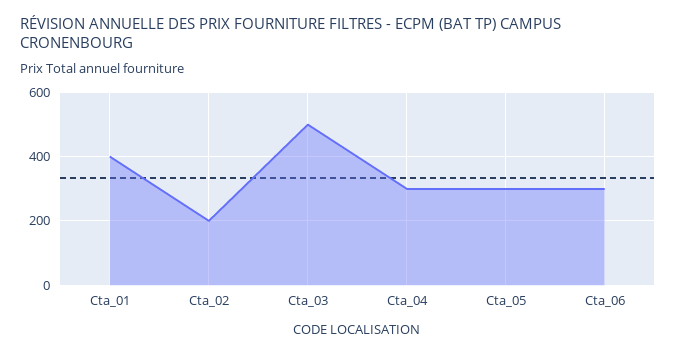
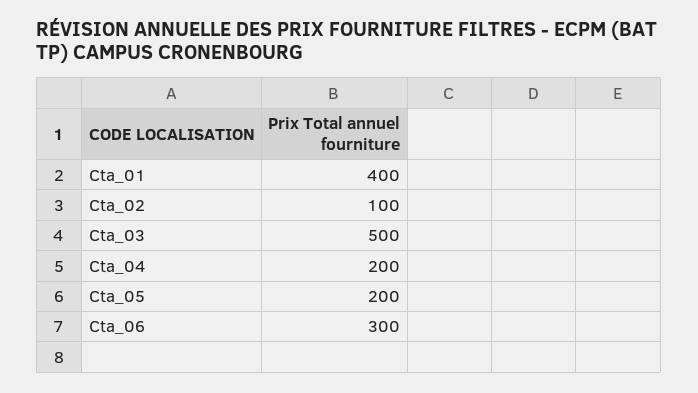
  {
    "Cta_01": 400,
-   "Cta_02": 200,
+   "Cta_02": 100,
    "Cta_03": 500,
-   "Cta_04": 300,
+   "Cta_04": 200,
-   "Cta_05": 300,
+   "Cta_05": 200,
    "Cta_06": 300
  }

